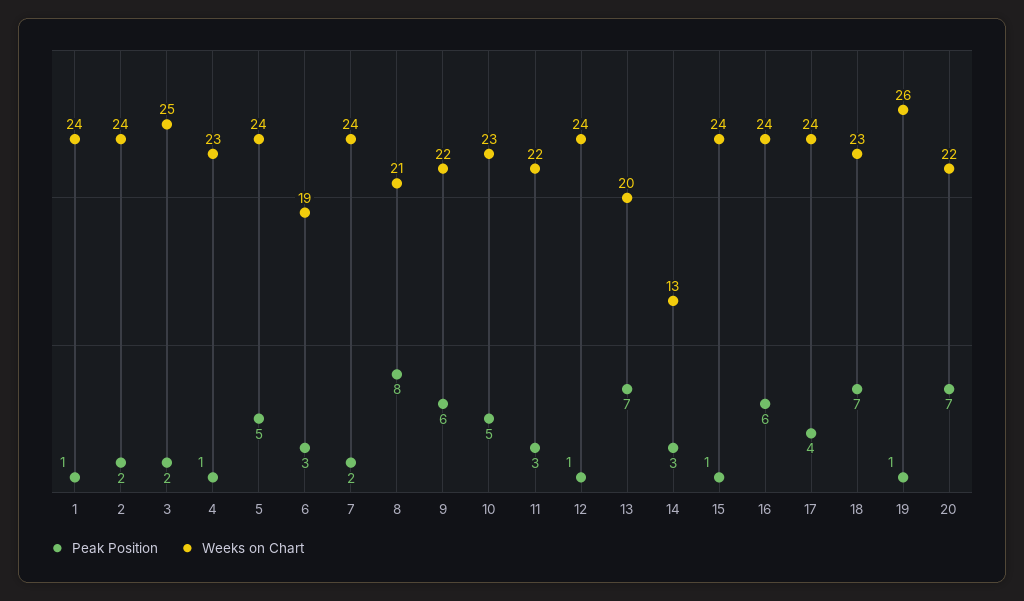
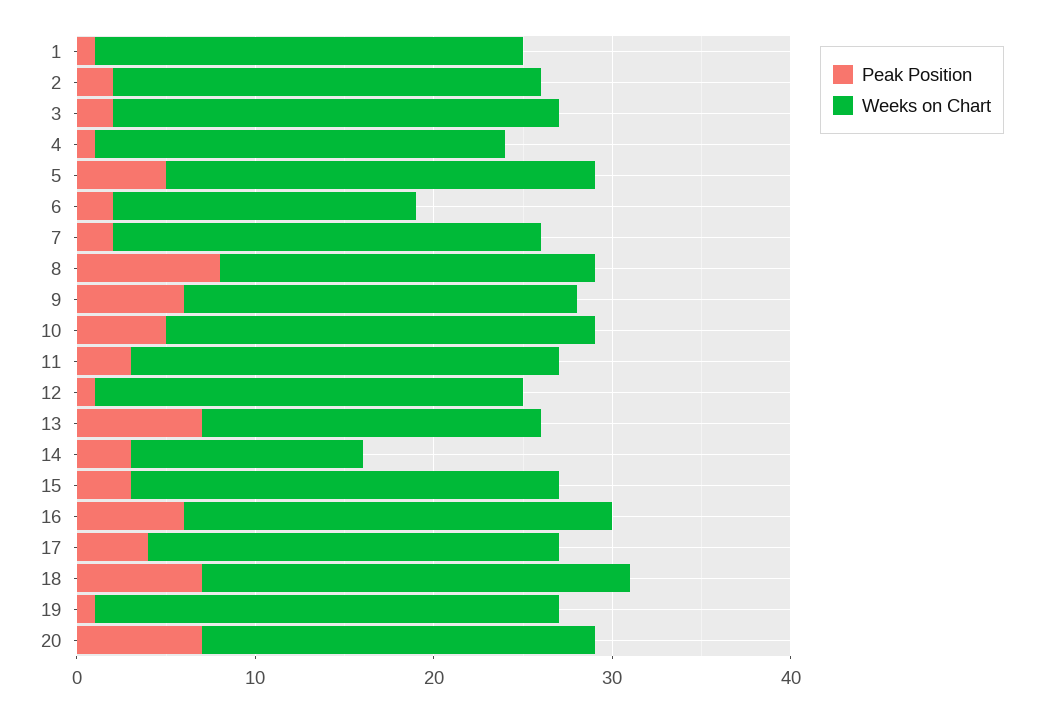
  {
    "Peak Position": {
      "1": 1,
      "2": 2,
      "3": 2,
      "4": 1,
      "5": 5,
-     "6": 3,
+     "6": 2,
      "7": 2,
      "8": 8,
      "9": 6,
      "10": 5,
      "11": 3,
      "12": 1,
      "13": 7,
      "14": 3,
-     "15": 1,
+     "15": 3,
      "16": 6,
      "17": 4,
      "18": 7,
      "19": 1,
      "20": 7
    },
    "Weeks on Chart": {
      "1": 24,
      "2": 24,
      "3": 25,
      "4": 23,
      "5": 24,
-     "6": 19,
+     "6": 17,
      "7": 24,
      "8": 21,
      "9": 22,
-     "10": 23,
+     "10": 24,
-     "11": 22,
+     "11": 24,
      "12": 24,
-     "13": 20,
+     "13": 19,
      "14": 13,
      "15": 24,
      "16": 24,
-     "17": 24,
+     "17": 23,
-     "18": 23,
+     "18": 24,
      "19": 26,
      "20": 22
    }
  }

